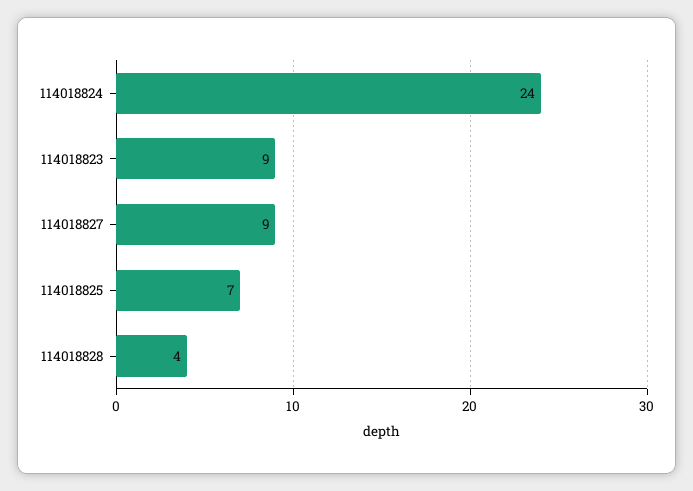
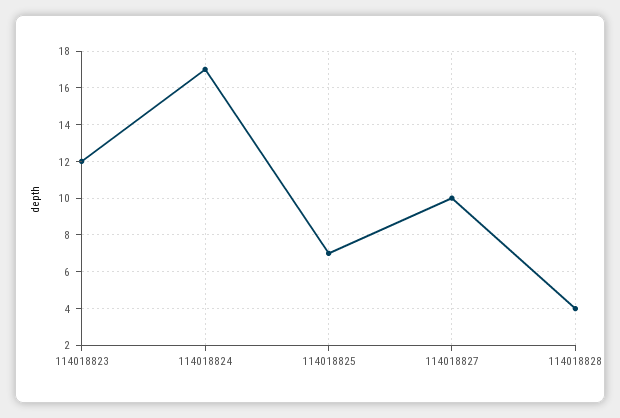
  {
-   "114018824": 24,
+   "114018824": 17,
-   "114018823": 9,
+   "114018823": 12,
-   "114018827": 9,
+   "114018827": 10,
    "114018825": 7,
    "114018828": 4
  }

